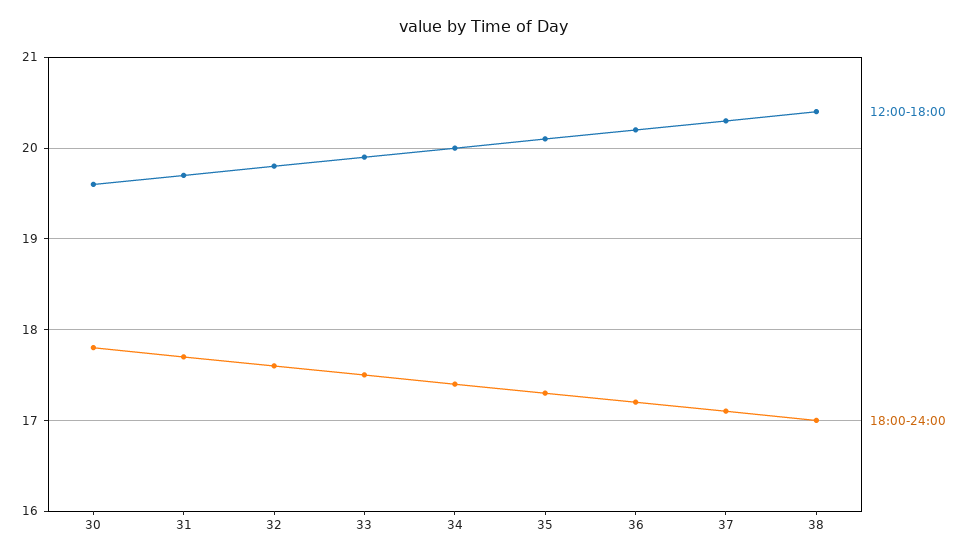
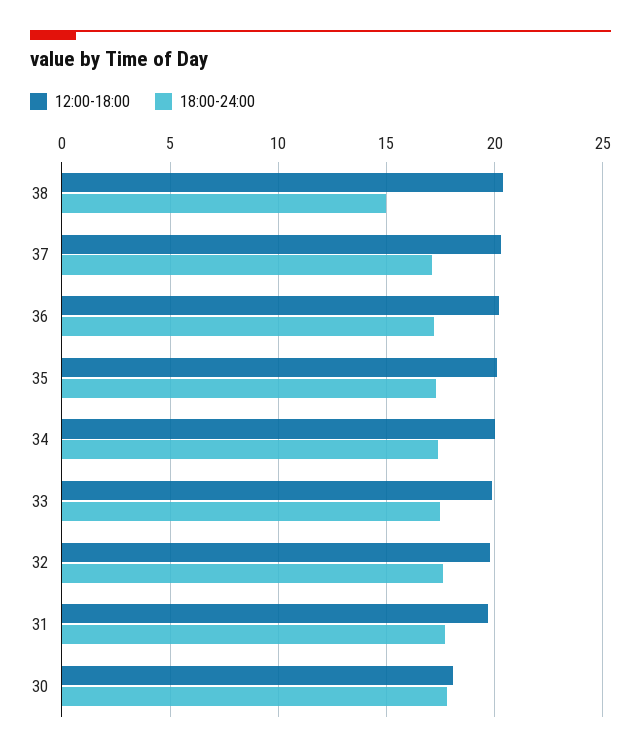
  {
    "12:00-18:00": {
-     "30": 19.6,
+     "30": 18,
      "31": 19.7,
      "32": 19.8,
      "33": 19.9,
      "34": 20,
      "35": 20.1,
      "36": 20.2,
      "37": 20.3,
      "38": 20.4
    },
    "18:00-24:00": {
      "30": 17.8,
      "31": 17.7,
      "32": 17.6,
      "33": 17.5,
      "34": 17.4,
      "35": 17.3,
      "36": 17.2,
      "37": 17.1,
-     "38": 17
+     "38": 15
    }
  }

